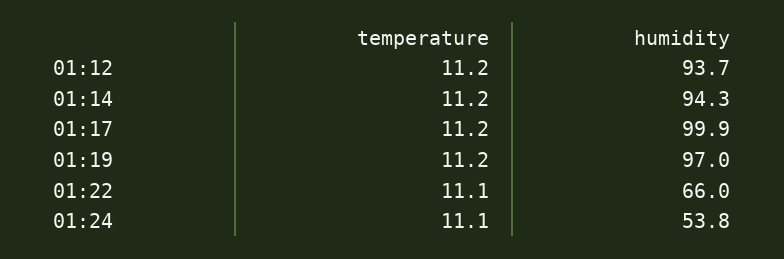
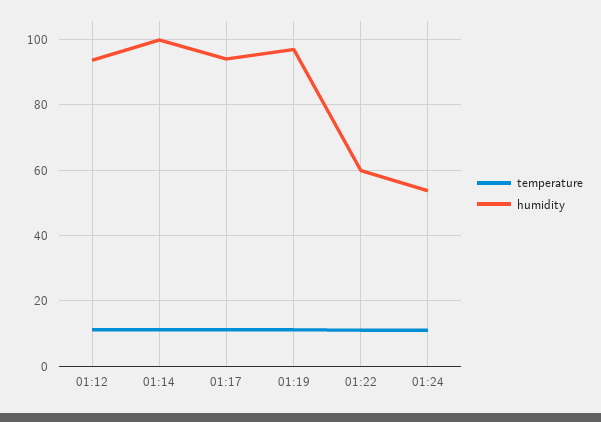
  {
    "temperature": {
      "01:12": 11.2,
      "01:14": 11.2,
      "01:17": 11.2,
      "01:19": 11.2,
      "01:22": 11.1,
      "01:24": 11.1
    },
    "humidity": {
      "01:12": 93.7,
-     "01:14": 94.3,
+     "01:14": 100,
-     "01:17": 99.9,
+     "01:17": 94,
      "01:19": 97,
-     "01:22": 66,
+     "01:22": 60,
      "01:24": 53.8
    }
  }

